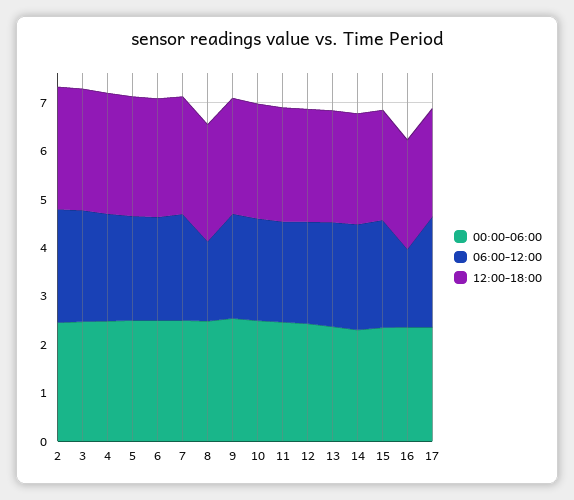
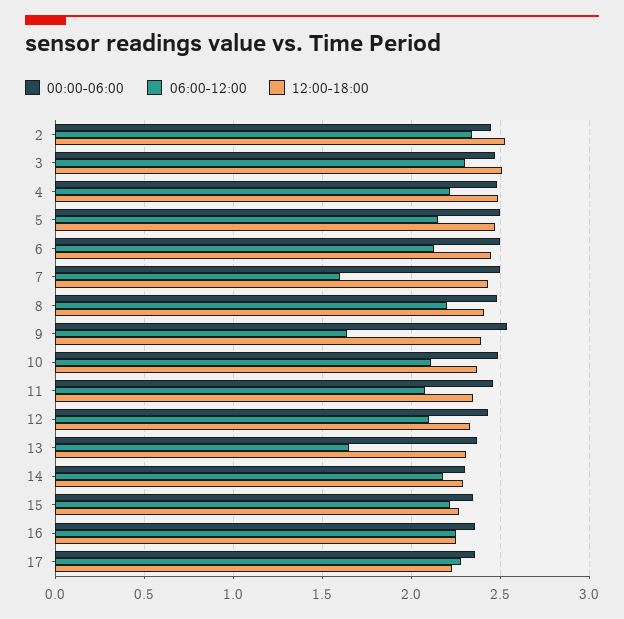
  {
    "00:00-06:00": {
      "2": 2.45,
      "3": 2.45,
      "4": 2.5,
      "5": 2.5,
      "6": 2.5,
      "7": 2.5,
      "8": 2.5,
      "9": 2.55,
      "10": 2.5,
      "11": 2.45,
      "12": 2.45,
      "13": 2.35,
      "14": 2.3,
      "15": 2.35,
      "16": 2.35,
      "17": 2.35
    },
    "06:00-12:00": {
      "2": 2.35,
      "3": 2.3,
      "4": 2.2,
      "5": 2.15,
      "6": 2.15,
-     "7": 2.2,
+     "7": 1.6,
-     "8": 1.6,
+     "8": 2.2,
-     "9": 2.2,
+     "9": 1.65,
      "10": 2.1,
      "11": 2.1,
      "12": 2.1,
-     "13": 2.2,
+     "13": 1.65,
      "14": 2.2,
      "15": 2.2,
-     "16": 1.6,
+     "16": 2.25,
      "17": 2.3
    },
    "12:00-18:00": {
      "2": 2.55,
      "3": 2.5,
      "4": 2.5,
      "5": 2.45,
      "6": 2.45,
      "7": 2.45,
      "8": 2.4,
      "9": 2.4,
      "10": 2.35,
      "11": 2.35,
      "12": 2.35,
      "13": 2.3,
      "14": 2.3,
      "15": 2.25,
      "16": 2.25,
      "17": 2.25
    }
  }

